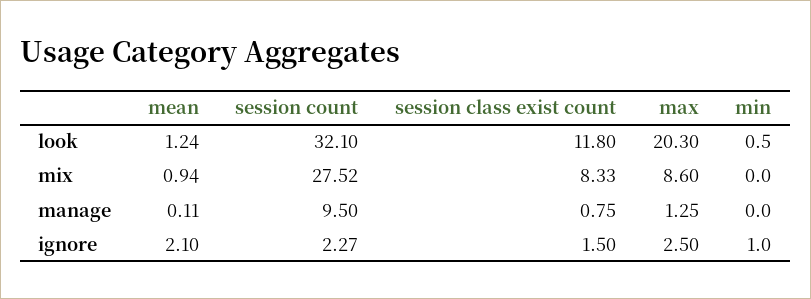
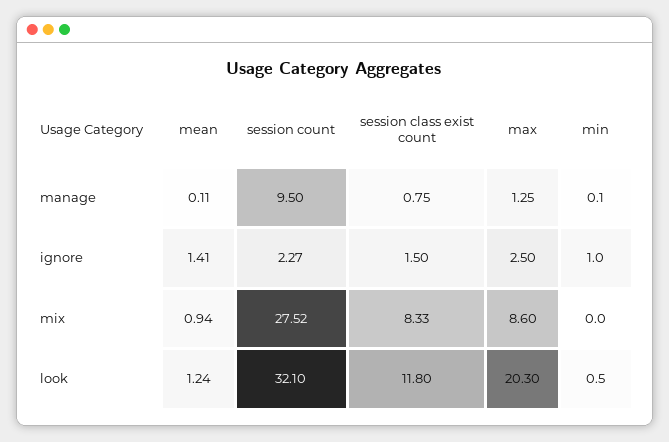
  {
    "mean": {
      "look": 1.24,
      "mix": 0.94,
      "manage": 0.11,
-     "ignore": 2.1
+     "ignore": 1.41
    },
    "session count": {
      "look": 32.1,
      "mix": 27.52,
      "manage": 9.5,
      "ignore": 2.27
    },
    "session class exist count": {
      "look": 11.8,
      "mix": 8.33,
      "manage": 0.75,
      "ignore": 1.5
    },
    "max": {
      "look": 20.3,
      "mix": 8.6,
      "manage": 1.25,
      "ignore": 2.5
    },
    "min": {
      "look": 0.5,
      "mix": 0,
-     "manage": 0,
+     "manage": 0.1,
      "ignore": 1
    }
  }

